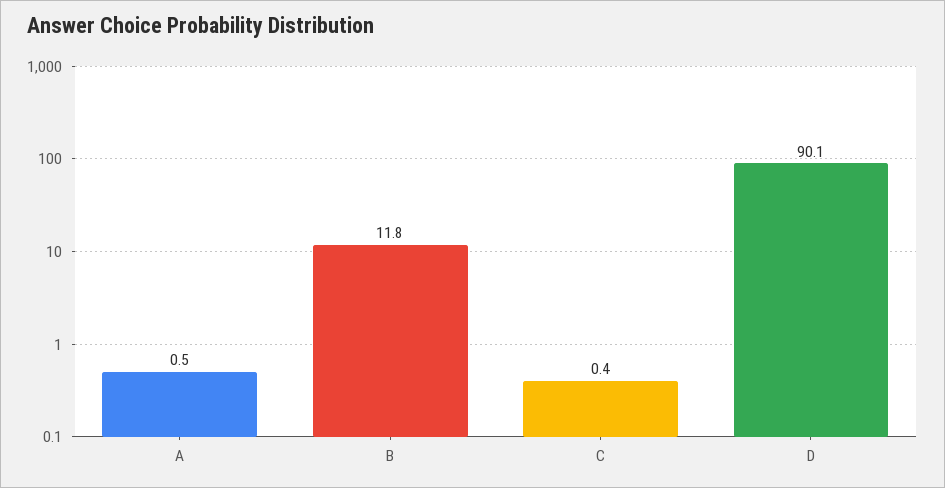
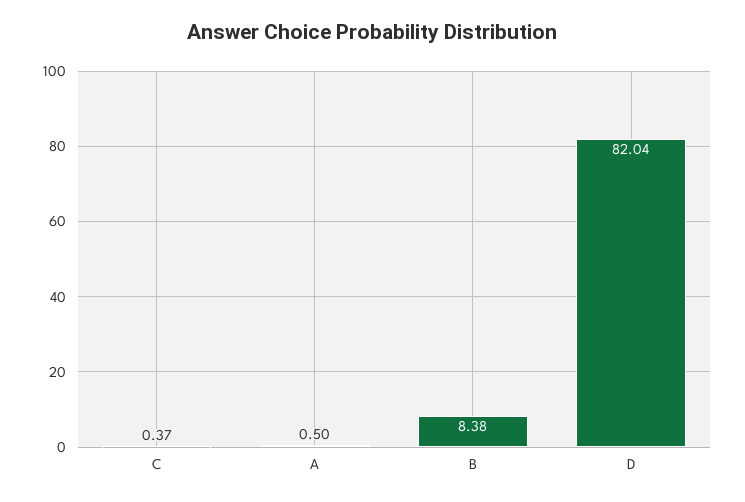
  {
    "A": 0.5,
-   "B": 11.8,
+   "B": 8.38,
    "C": 0.37,
-   "D": 90.1
+   "D": 82.04
  }

